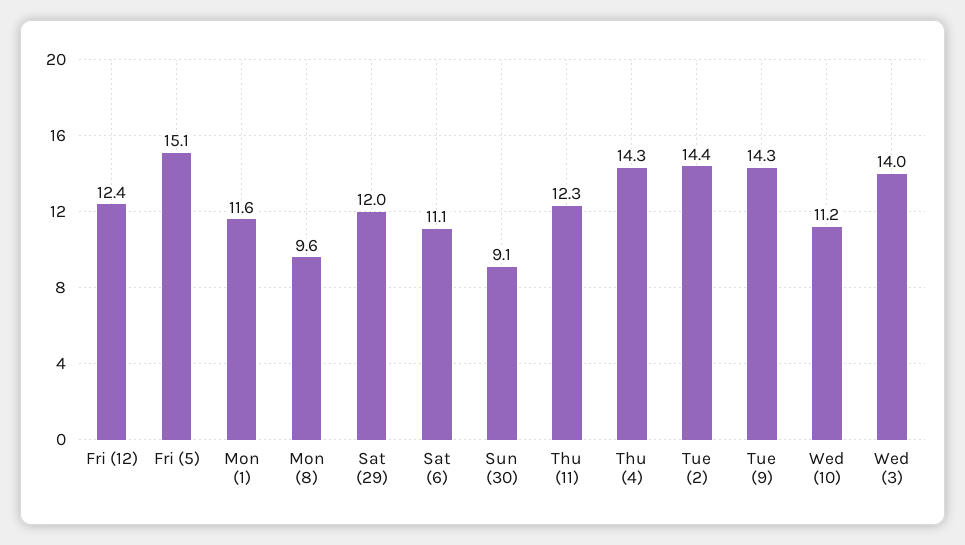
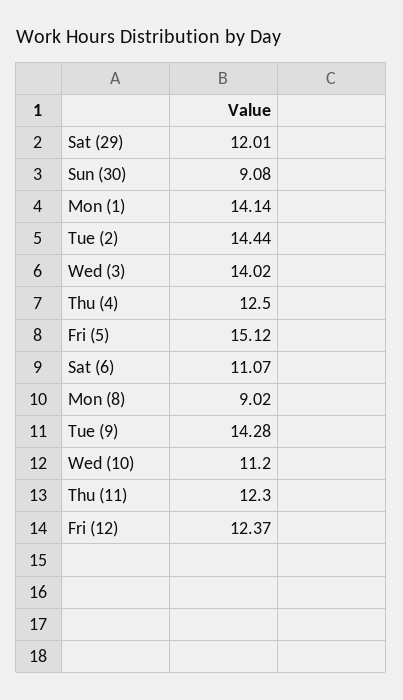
  {
    "Fri (12)": 12.37,
    "Fri (5)": 15.12,
-   "Mon (1)": 11.6,
+   "Mon (1)": 14.14,
-   "Mon (8)": 9.6,
+   "Mon (8)": 9.02,
    "Sat (29)": 12.01,
    "Sat (6)": 11.07,
    "Sun (30)": 9.08,
    "Thu (11)": 12.3,
-   "Thu (4)": 14.3,
+   "Thu (4)": 12.5,
    "Tue (2)": 14.44,
    "Tue (9)": 14.28,
    "Wed (10)": 11.2,
    "Wed (3)": 14.02
  }

